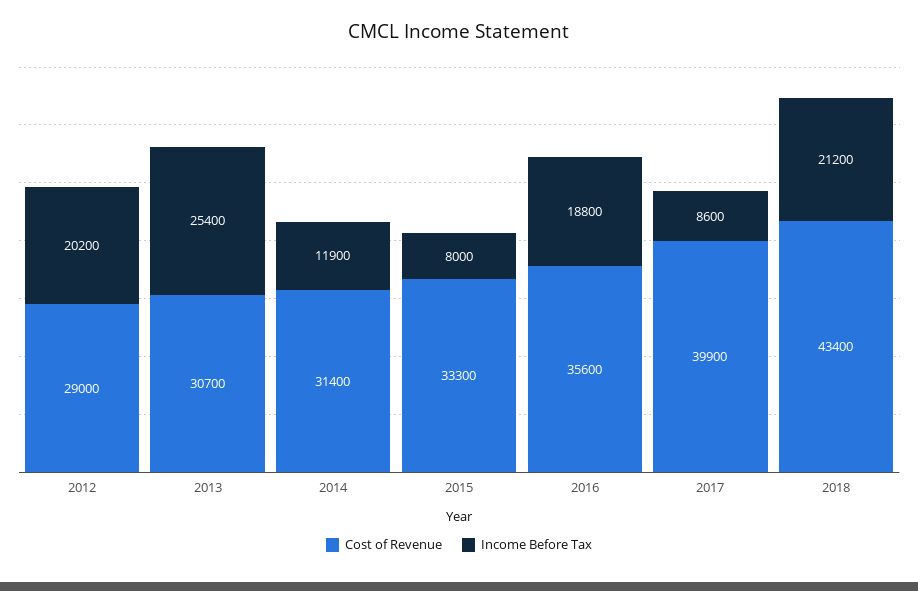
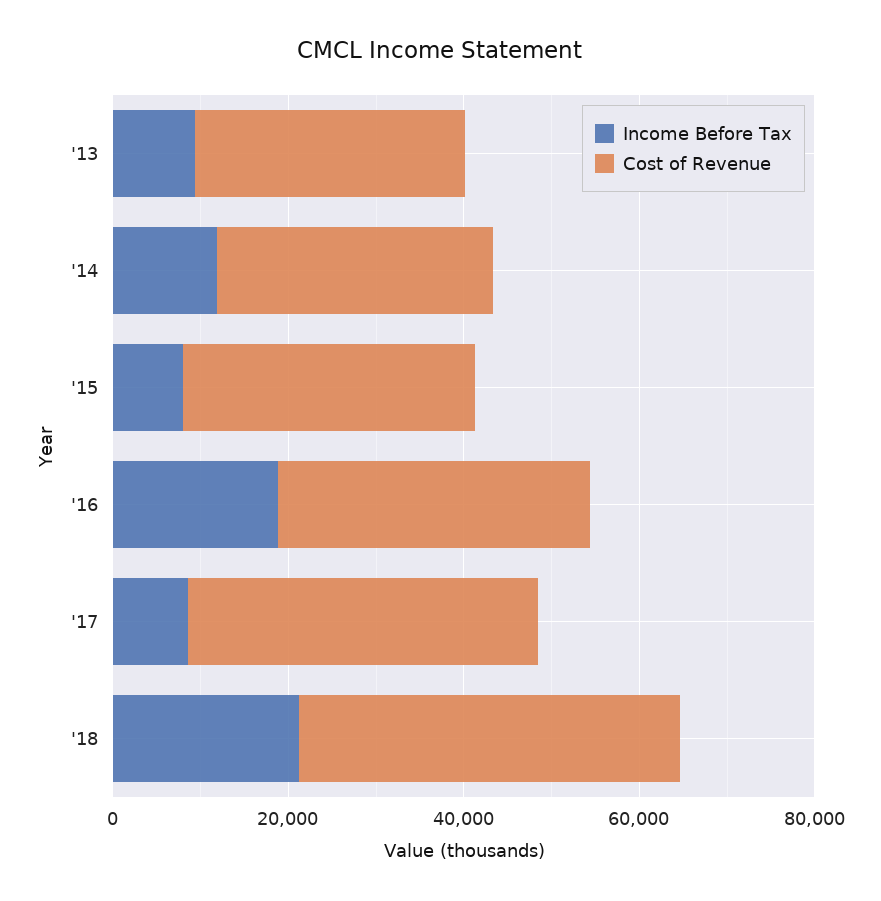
  {
    "Cost of Revenue": {
-     "2012": 29000,
      "2013": 30700,
      "2014": 31400,
      "2015": 33300,
      "2016": 35600,
      "2017": 39900,
      "2018": 43400
    },
    "Income Before Tax": {
-     "2012": 20200,
-     "2013": 25400,
+     "2013": 10000,
      "2014": 11900,
      "2015": 8000,
      "2016": 18800,
      "2017": 8600,
      "2018": 21200
    }
  }

